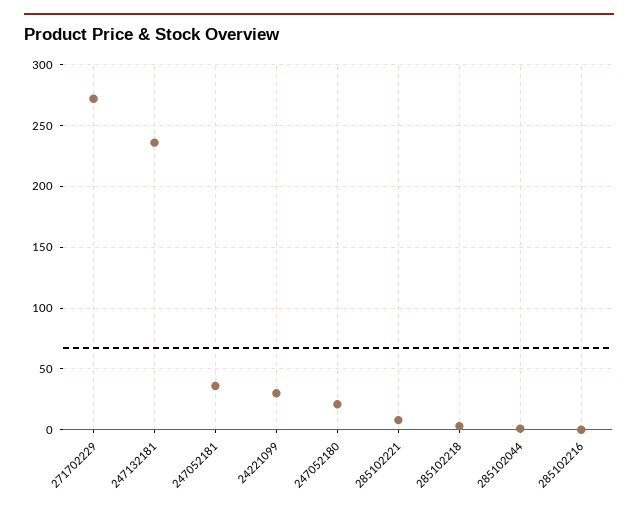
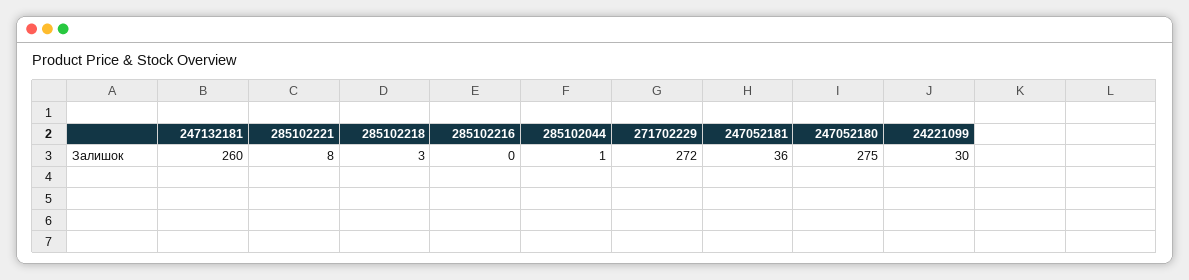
  {
    "271702229": 272,
-   "247132181": 235,
+   "247132181": 260,
    "247052181": 36,
    "24221099": 30,
-   "247052180": 20,
+   "247052180": 275,
    "285102221": 8,
    "285102218": 3,
    "285102044": 1,
    "285102216": 0
  }

